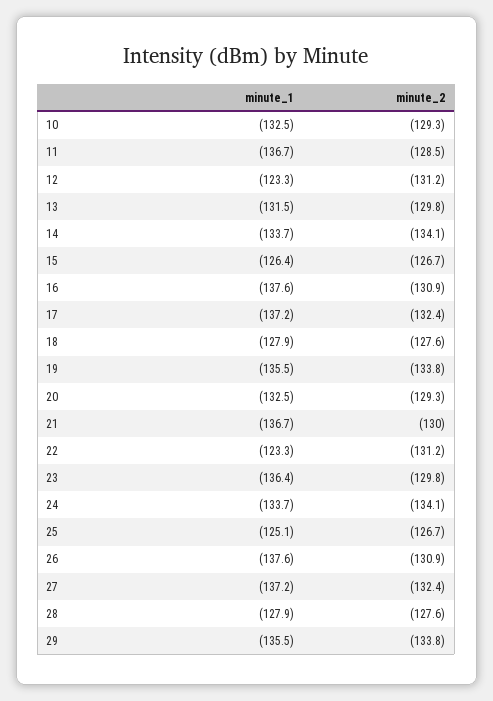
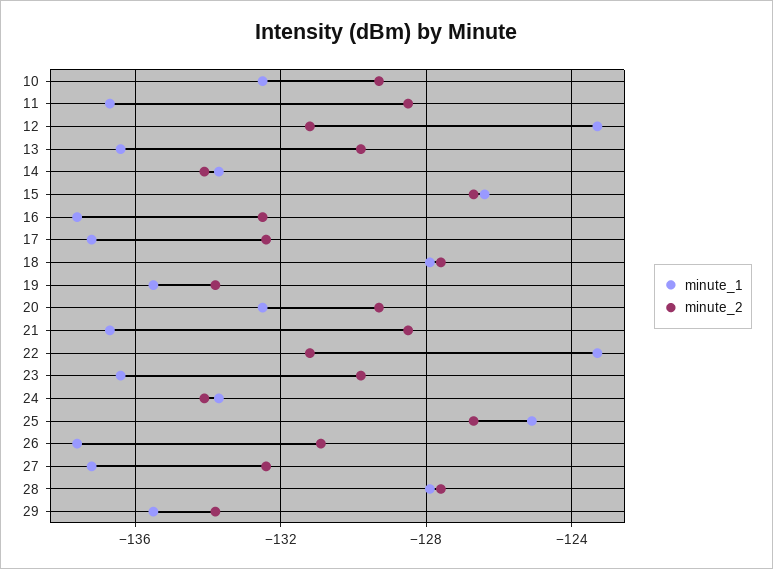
  {
    "minute_1": {
      "10": -132.5,
      "11": -136.7,
      "12": -123.3,
-     "13": -131.5,
+     "13": -136.5,
      "14": -133.7,
      "15": -126.4,
      "16": -137.6,
      "17": -137.2,
      "18": -127.9,
      "19": -135.5,
      "20": -132.5,
      "21": -136.7,
      "22": -123.3,
      "23": -136.4,
      "24": -133.7,
      "25": -125.1,
      "26": -137.6,
      "27": -137.2,
      "28": -127.9,
      "29": -135.5
    },
    "minute_2": {
      "10": -129.3,
      "11": -128.5,
      "12": -131.2,
      "13": -129.8,
      "14": -134.1,
      "15": -126.7,
-     "16": -130.9,
+     "16": -132.5,
      "17": -132.4,
      "18": -127.6,
      "19": -133.8,
      "20": -129.3,
-     "21": -130,
+     "21": -128.5,
      "22": -131.2,
      "23": -129.8,
      "24": -134.1,
      "25": -126.7,
      "26": -130.9,
      "27": -132.4,
      "28": -127.6,
      "29": -133.8
    }
  }

